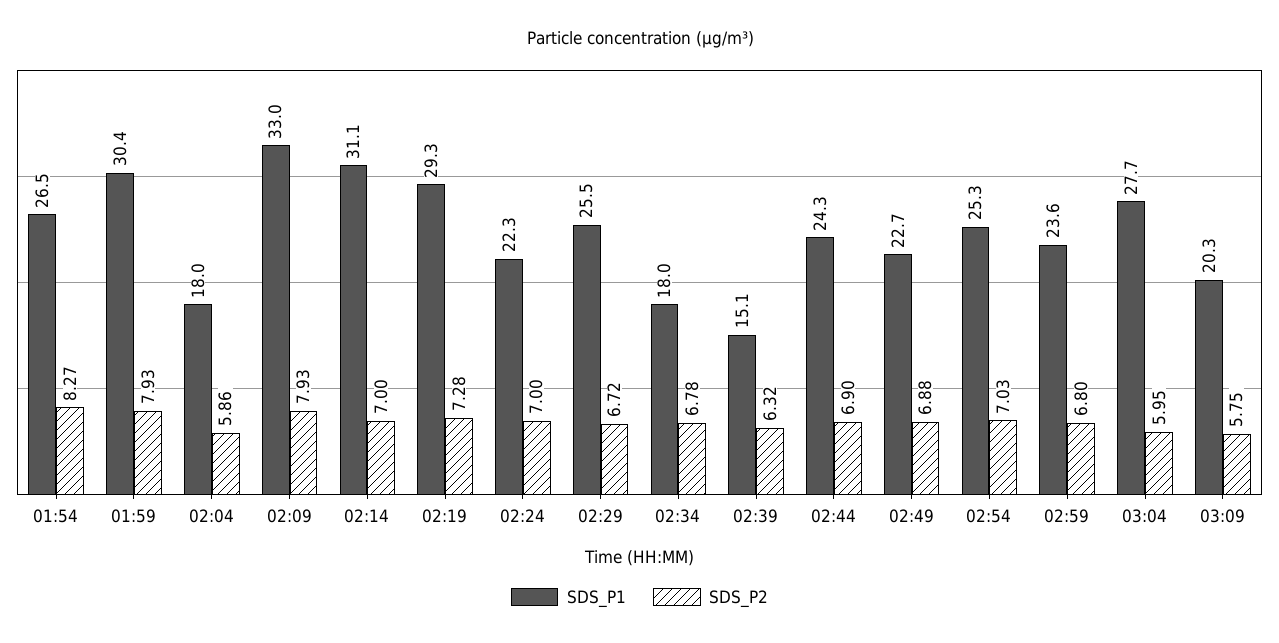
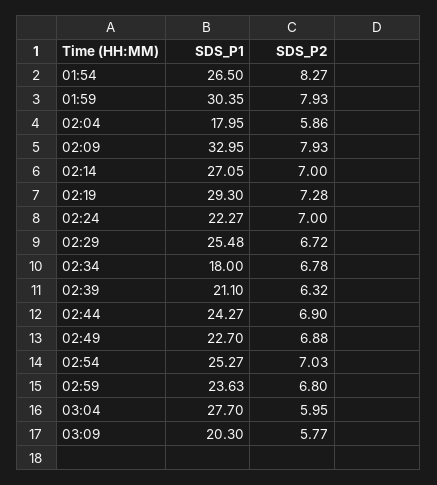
  {
    "SDS_P1": {
      "01:54": 26.5,
      "01:59": 30.35,
      "02:04": 17.95,
      "02:09": 32.95,
-     "02:14": 31.1,
+     "02:14": 27.05,
      "02:19": 29.3,
      "02:24": 22.27,
      "02:29": 25.48,
      "02:34": 18,
-     "02:39": 15.1,
+     "02:39": 21.1,
      "02:44": 24.27,
      "02:49": 22.7,
      "02:54": 25.27,
      "02:59": 23.63,
      "03:04": 27.7,
      "03:09": 20.3
    },
    "SDS_P2": {
      "01:54": 8.27,
      "01:59": 7.93,
      "02:04": 5.86,
      "02:09": 7.93,
      "02:14": 7,
      "02:19": 7.28,
      "02:24": 7,
      "02:29": 6.72,
      "02:34": 6.78,
      "02:39": 6.32,
      "02:44": 6.9,
      "02:49": 6.88,
      "02:54": 7.03,
      "02:59": 6.8,
      "03:04": 5.95,
-     "03:09": 5.75
+     "03:09": 5.77
    }
  }

